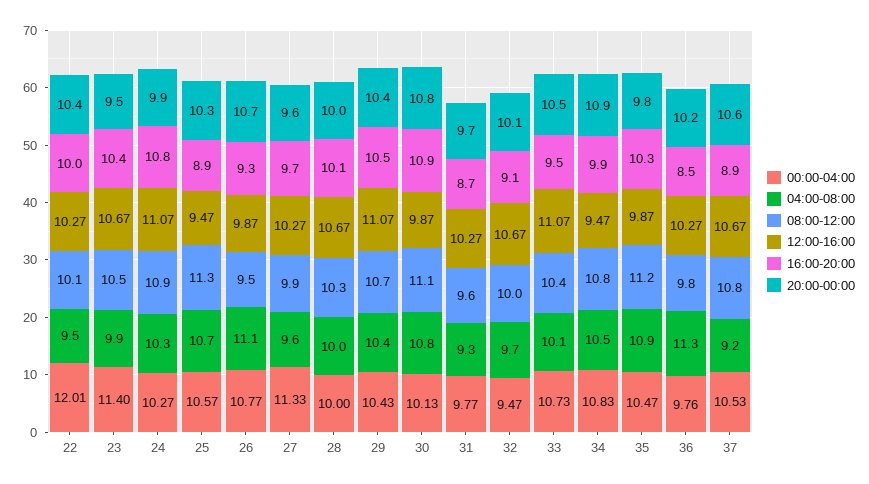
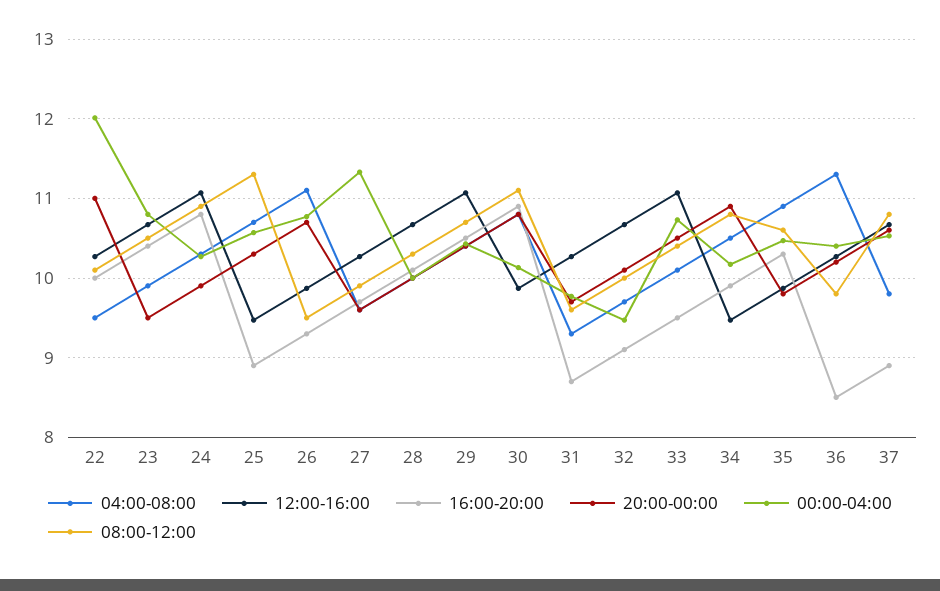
  {
    "00:00-04:00": {
      "22": 12.01,
-     "23": 11.4,
+     "23": 10.8,
      "24": 10.27,
      "25": 10.57,
      "26": 10.77,
      "27": 11.33,
      "28": 10,
      "29": 10.43,
      "30": 10.13,
      "31": 9.77,
      "32": 9.47,
      "33": 10.73,
-     "34": 10.83,
+     "34": 10.2,
      "35": 10.47,
-     "36": 9.76,
+     "36": 10.4,
      "37": 10.53
    },
    "04:00-08:00": {
      "22": 9.5,
      "23": 9.9,
      "24": 10.3,
      "25": 10.7,
      "26": 11.1,
      "27": 9.6,
      "28": 10,
      "29": 10.4,
      "30": 10.8,
      "31": 9.3,
      "32": 9.7,
      "33": 10.1,
      "34": 10.5,
      "35": 10.9,
      "36": 11.3,
-     "37": 9.2
+     "37": 9.8
    },
    "08:00-12:00": {
      "22": 10.1,
      "23": 10.5,
      "24": 10.9,
      "25": 11.3,
      "26": 9.5,
      "27": 9.9,
      "28": 10.3,
      "29": 10.7,
      "30": 11.1,
      "31": 9.6,
      "32": 10,
      "33": 10.4,
      "34": 10.8,
-     "35": 11.2,
+     "35": 10.6,
      "36": 9.8,
      "37": 10.8
    },
    "12:00-16:00": {
      "22": 10.27,
      "23": 10.67,
      "24": 11.07,
      "25": 9.47,
      "26": 9.87,
      "27": 10.27,
      "28": 10.67,
      "29": 11.07,
      "30": 9.87,
      "31": 10.27,
      "32": 10.67,
      "33": 11.07,
      "34": 9.47,
      "35": 9.87,
      "36": 10.27,
      "37": 10.67
    },
    "16:00-20:00": {
      "22": 10,
      "23": 10.4,
      "24": 10.8,
      "25": 8.9,
      "26": 9.3,
      "27": 9.7,
      "28": 10.1,
      "29": 10.5,
      "30": 10.9,
      "31": 8.7,
      "32": 9.1,
      "33": 9.5,
      "34": 9.9,
      "35": 10.3,
      "36": 8.5,
      "37": 8.9
    },
    "20:00-00:00": {
-     "22": 10.4,
+     "22": 11,
      "23": 9.5,
      "24": 9.9,
      "25": 10.3,
      "26": 10.7,
      "27": 9.6,
      "28": 10,
      "29": 10.4,
      "30": 10.8,
      "31": 9.7,
      "32": 10.1,
      "33": 10.5,
      "34": 10.9,
      "35": 9.8,
      "36": 10.2,
      "37": 10.6
    }
  }

